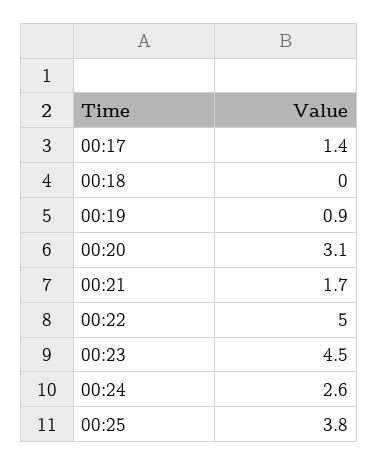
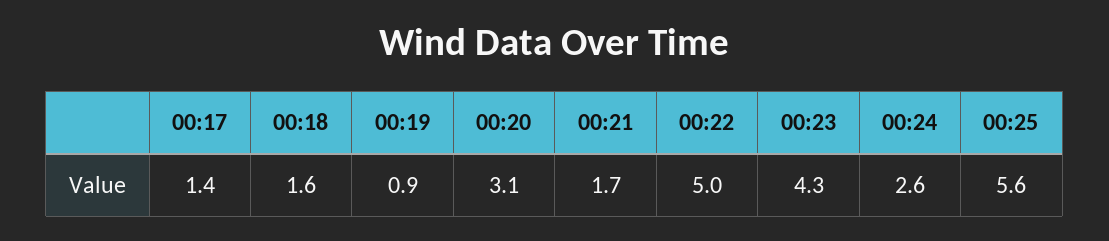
  {
    "00:17": 1.4,
-   "00:18": 0,
+   "00:18": 1.6,
    "00:19": 0.9,
    "00:20": 3.1,
    "00:21": 1.7,
    "00:22": 5,
-   "00:23": 4.5,
+   "00:23": 4.3,
    "00:24": 2.6,
-   "00:25": 3.8
+   "00:25": 5.6
  }

